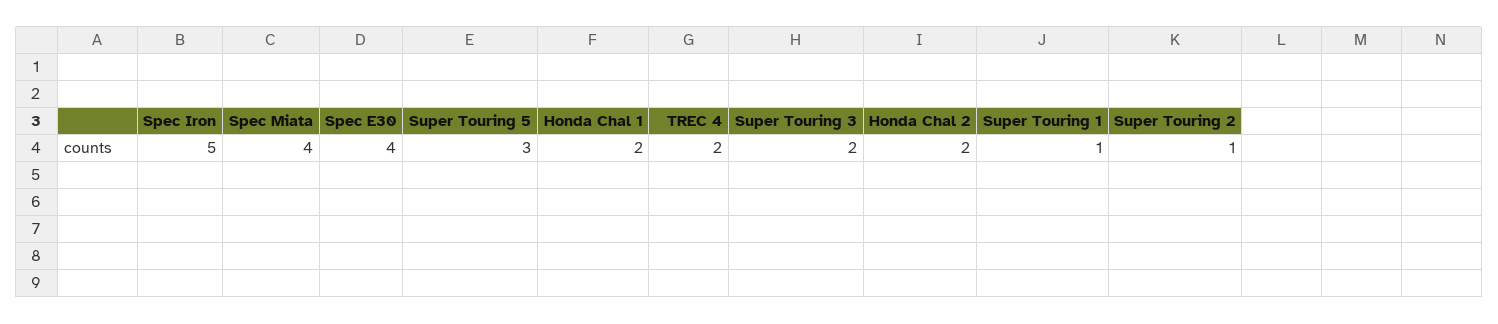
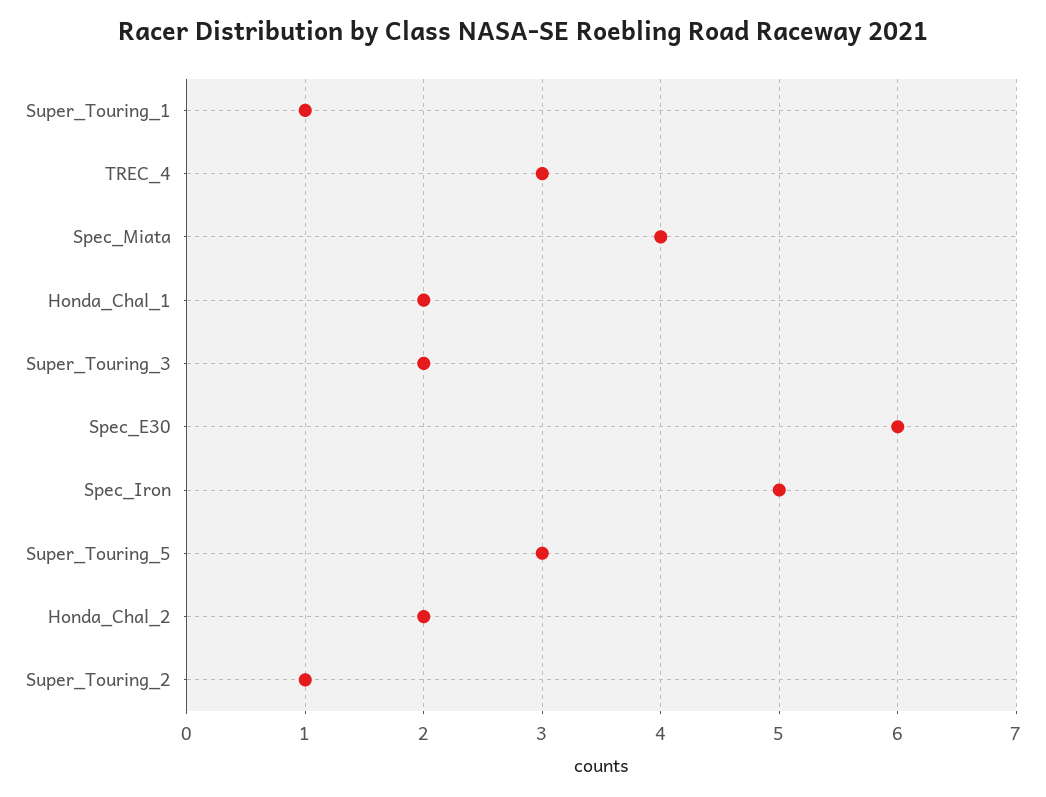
  {
    "Spec Iron": 5,
    "Spec Miata": 4,
-   "Spec E30": 4,
+   "Spec E30": 6,
    "Super Touring 5": 3,
    "Honda Chal 1": 2,
-   "TREC 4": 2,
+   "TREC 4": 3,
    "Super Touring 3": 2,
    "Honda Chal 2": 2,
    "Super Touring 1": 1,
    "Super Touring 2": 1
  }

